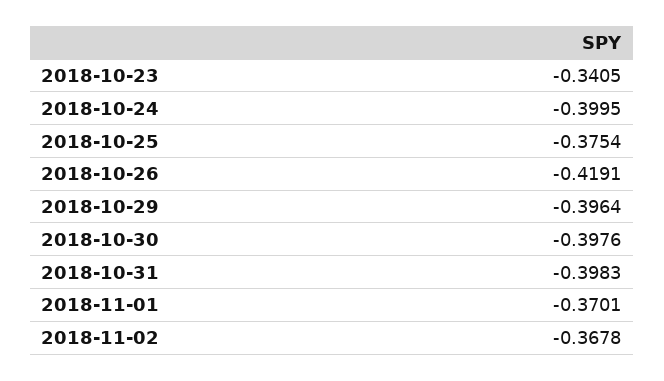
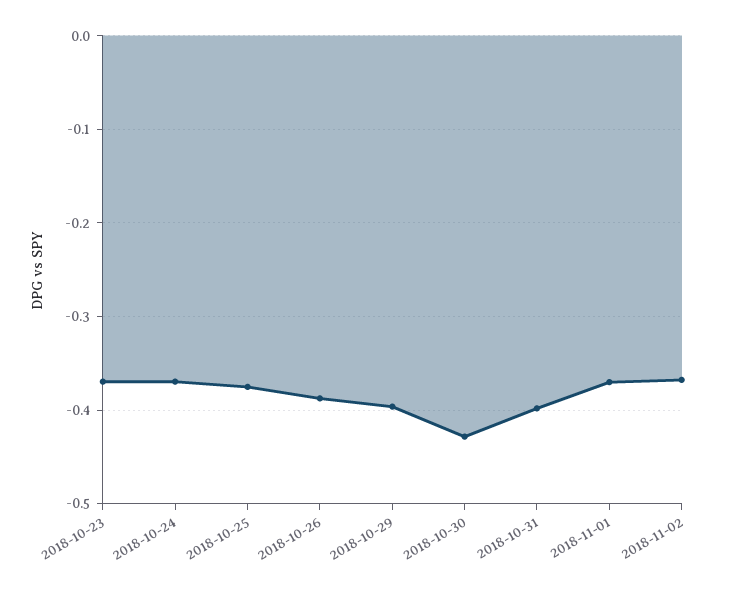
  {
-   "2018-10-23": -0.3405,
+   "2018-10-23": -0.37,
-   "2018-10-24": -0.3995,
+   "2018-10-24": -0.37,
    "2018-10-25": -0.3754,
-   "2018-10-26": -0.4191,
+   "2018-10-26": -0.39,
    "2018-10-29": -0.3964,
-   "2018-10-30": -0.3976,
+   "2018-10-30": -0.43,
    "2018-10-31": -0.3983,
    "2018-11-01": -0.3701,
    "2018-11-02": -0.3678
  }

